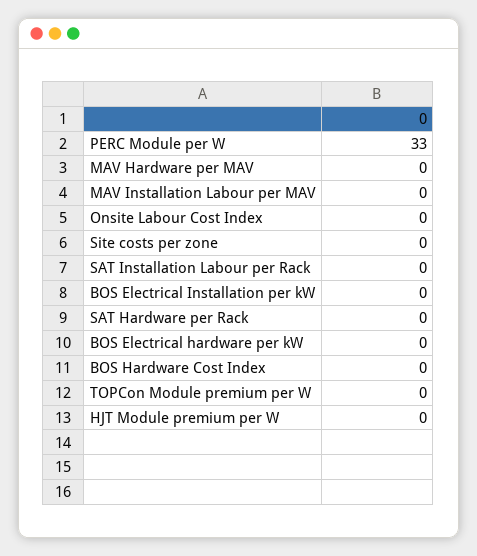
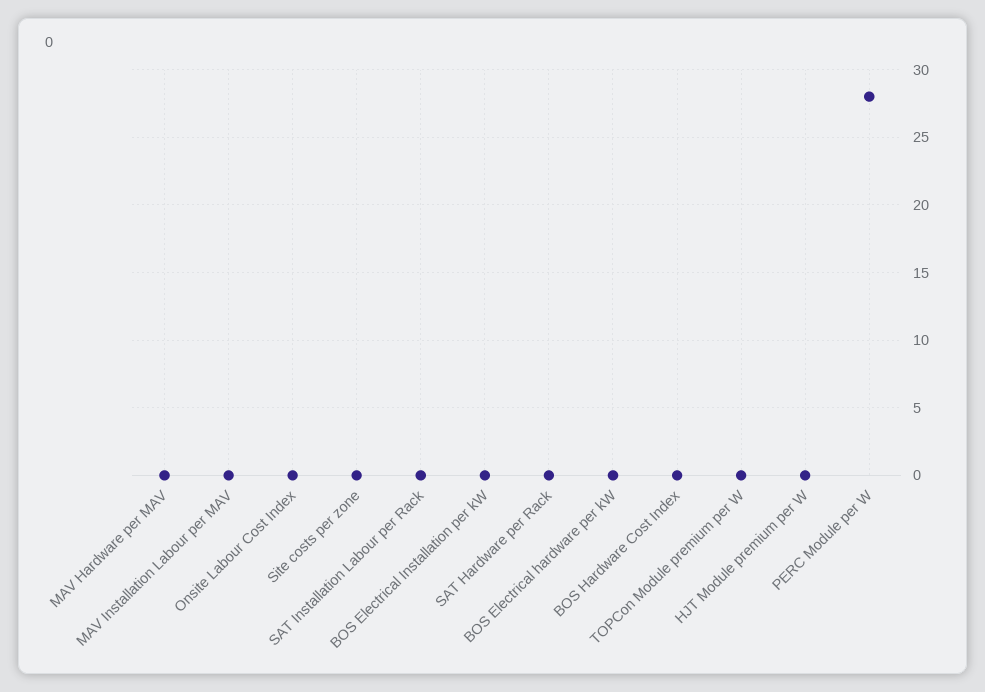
  {
-   "PERC Module per W": 33,
+   "PERC Module per W": 28,
    "MAV Hardware per MAV": 0,
    "MAV Installation Labour per MAV": 0,
    "Onsite Labour Cost Index": 0,
    "Site costs per zone": 0,
    "SAT Installation Labour per Rack": 0,
    "BOS Electrical Installation per kW": 0,
    "SAT Hardware per Rack": 0,
    "BOS Electrical hardware per kW": 0,
    "BOS Hardware Cost Index": 0,
    "TOPCon Module premium per W": 0,
    "HJT Module premium per W": 0
  }

